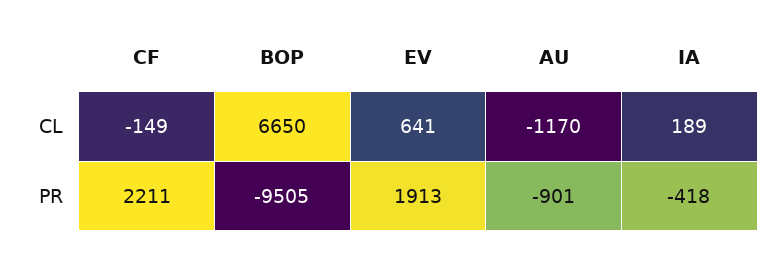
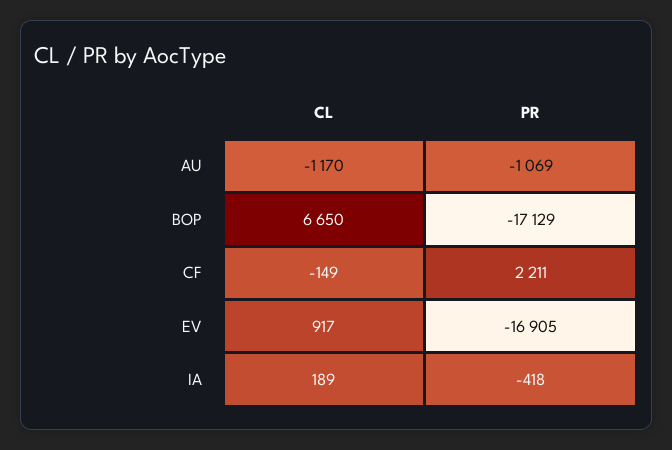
  {
    "CF": {
      "CL": -149,
      "PR": 2211
    },
    "BOP": {
      "CL": 6650,
-     "PR": -9505
+     "PR": -17129
    },
    "EV": {
-     "CL": 641,
+     "CL": 917,
-     "PR": 1913
+     "PR": -16905
    },
    "AU": {
      "CL": -1170,
-     "PR": -901
+     "PR": -1069
    },
    "IA": {
      "CL": 189,
      "PR": -418
    }
  }

